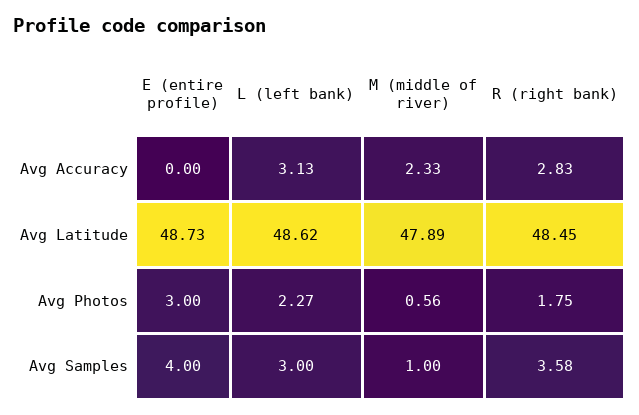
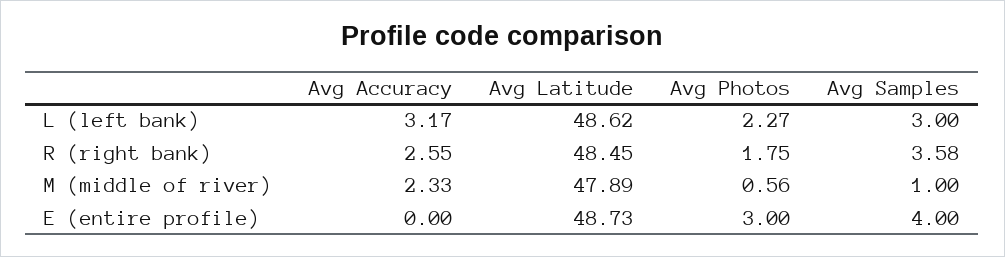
  {
    "E (entire profile)": {
      "Avg Accuracy": 0,
      "Avg Latitude": 48.73,
      "Avg Photos": 3,
      "Avg Samples": 4
    },
    "L (left bank)": {
-     "Avg Accuracy": 3.13,
+     "Avg Accuracy": 3.17,
      "Avg Latitude": 48.62,
      "Avg Photos": 2.27,
      "Avg Samples": 3
    },
    "M (middle of river)": {
      "Avg Accuracy": 2.33,
      "Avg Latitude": 47.89,
      "Avg Photos": 0.56,
      "Avg Samples": 1
    },
    "R (right bank)": {
-     "Avg Accuracy": 2.83,
+     "Avg Accuracy": 2.55,
      "Avg Latitude": 48.45,
      "Avg Photos": 1.75,
      "Avg Samples": 3.58
    }
  }

